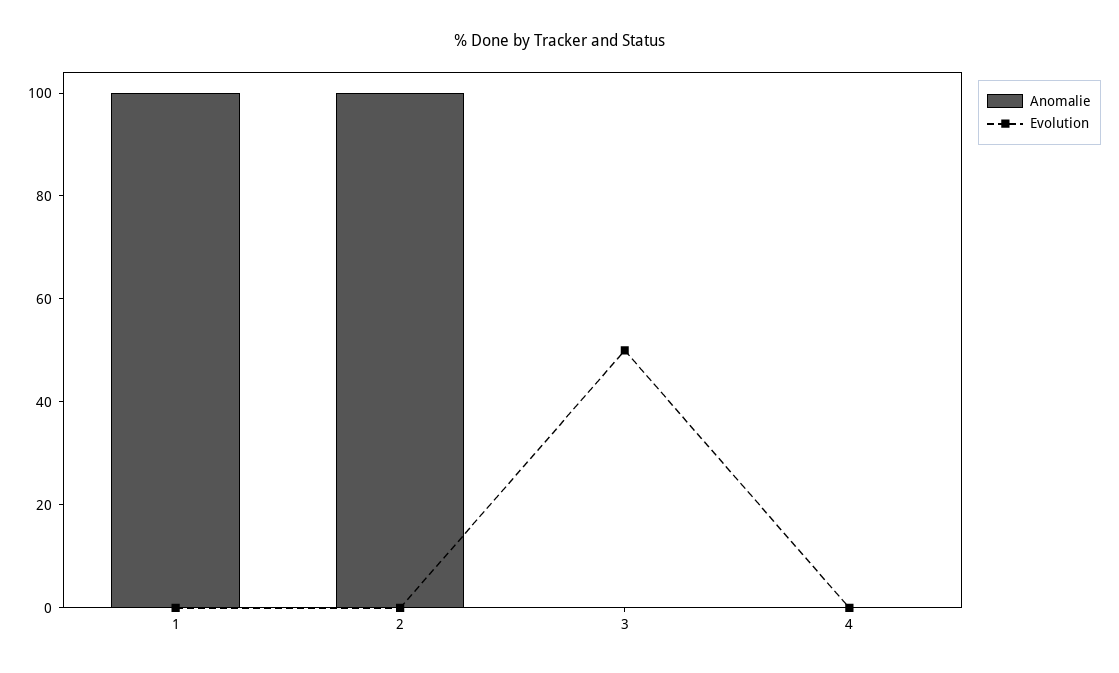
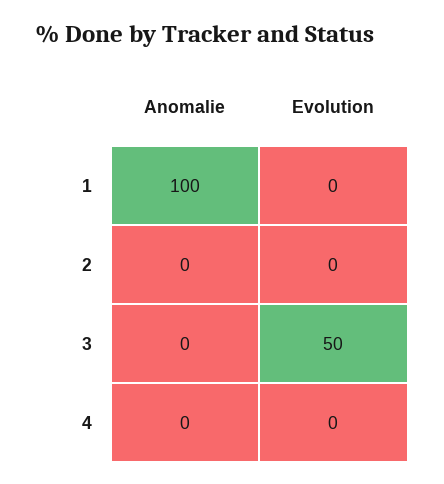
  {
    "Anomalie": {
      "1": 100,
-     "2": 100,
+     "2": 0,
      "3": 0,
      "4": 0
    },
    "Evolution": {
      "1": 0,
      "2": 0,
      "3": 50,
      "4": 0
    }
  }

